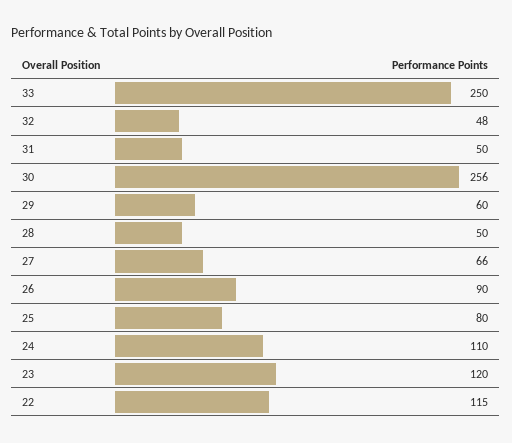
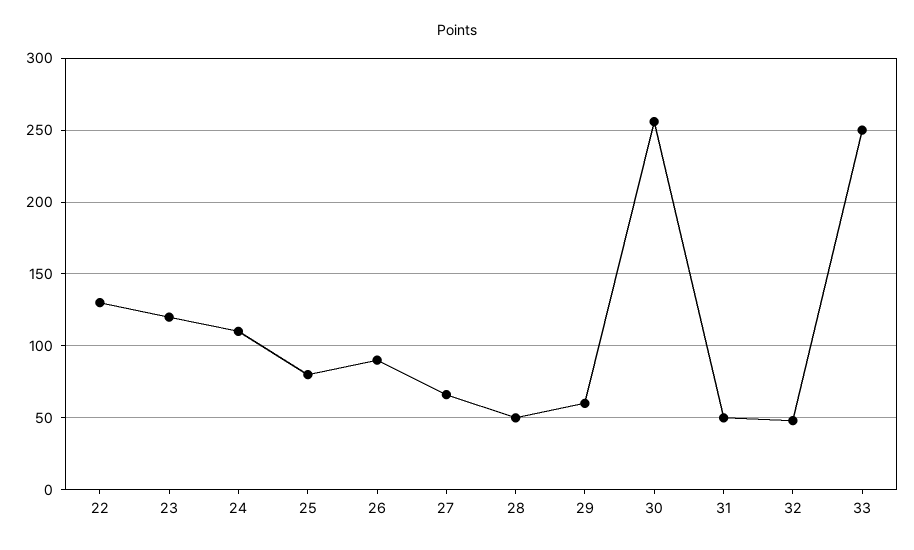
  {
    "33": 250,
    "32": 48,
    "31": 50,
    "30": 256,
    "29": 60,
    "28": 50,
    "27": 66,
    "26": 90,
    "25": 80,
    "24": 110,
    "23": 120,
-   "22": 115
+   "22": 130
  }

